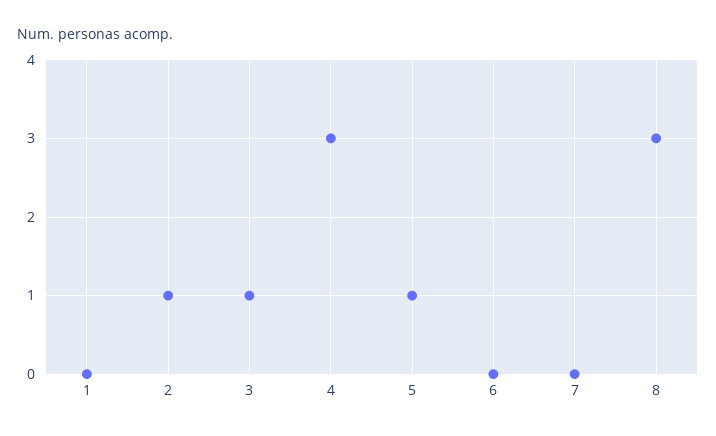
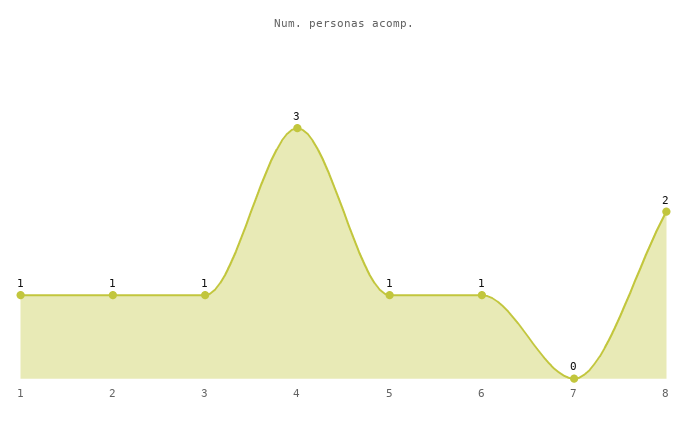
  {
-   "1": 0,
+   "1": 1,
    "2": 1,
    "3": 1,
    "4": 3,
    "5": 1,
-   "6": 0,
+   "6": 1,
    "7": 0,
-   "8": 3
+   "8": 2
  }

